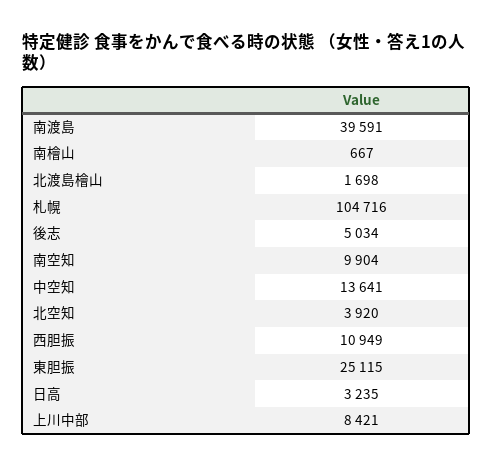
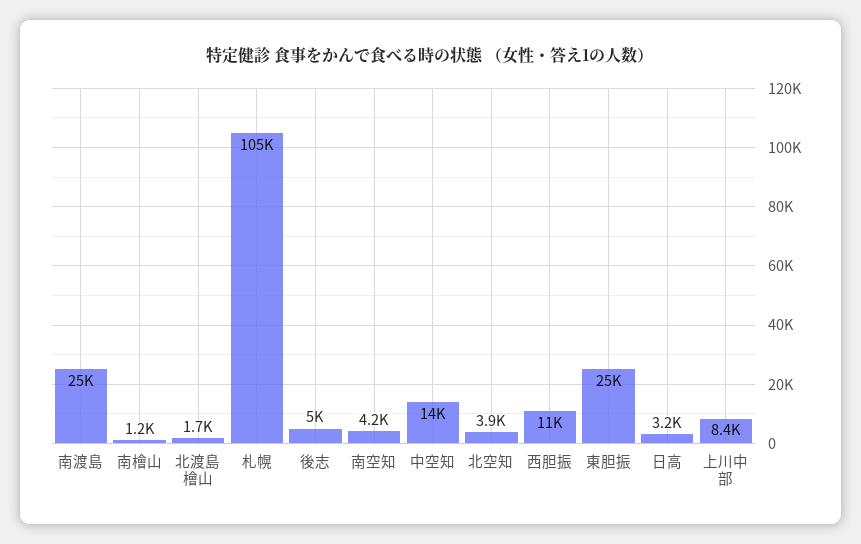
  {
-   "南渡島": 39591,
+   "南渡島": 25000,
-   "南檜山": 667,
+   "南檜山": 1200,
    "北渡島檜山": 1698,
    "札幌": 104716,
    "後志": 5034,
-   "南空知": 9904,
+   "南空知": 4200,
    "中空知": 13641,
    "北空知": 3920,
    "西胆振": 10949,
    "東胆振": 25115,
    "日高": 3235,
    "上川中部": 8421
  }

